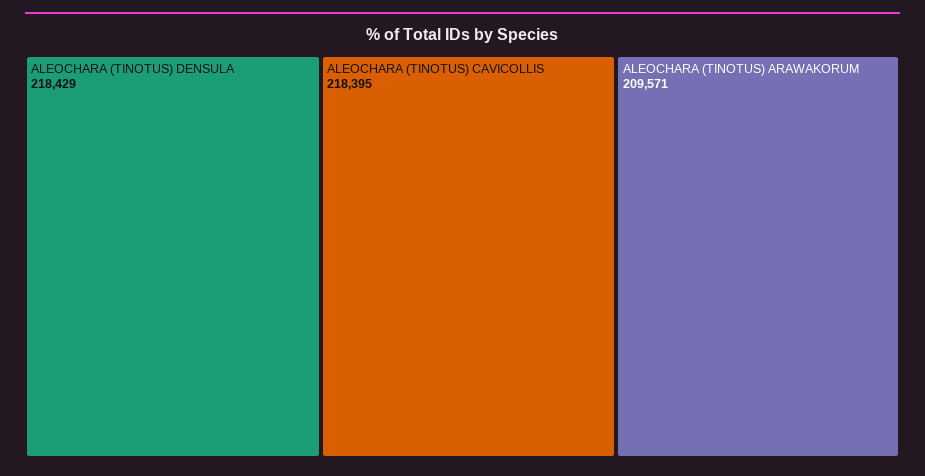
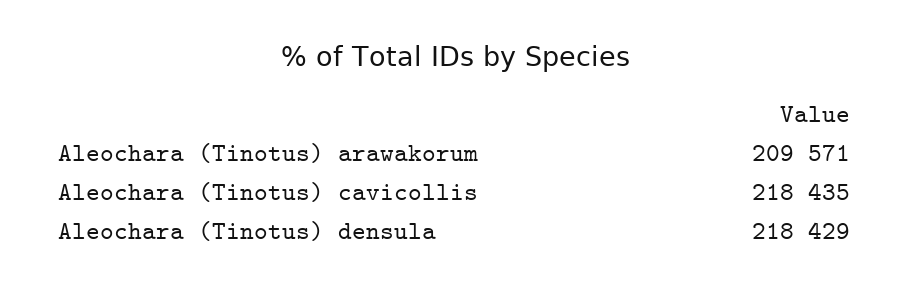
  {
    "ALEOCHARA (TINOTUS) DENSULA": 218429,
-   "ALEOCHARA (TINOTUS) CAVICOLLIS": 218395,
+   "ALEOCHARA (TINOTUS) CAVICOLLIS": 218435,
    "ALEOCHARA (TINOTUS) ARAWAKORUM": 209571
  }

